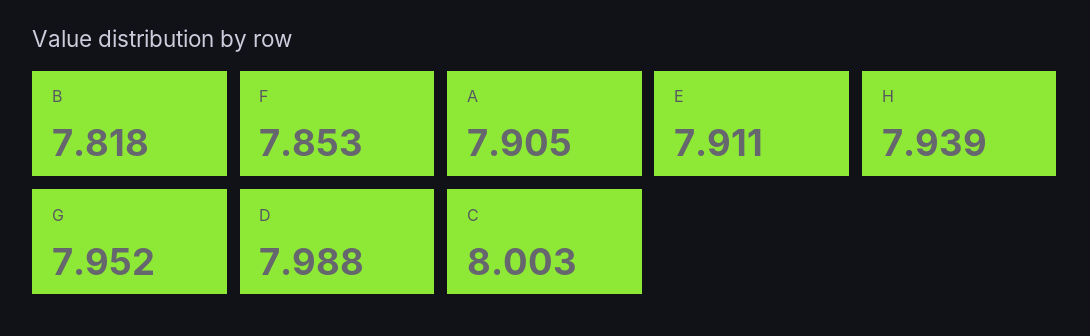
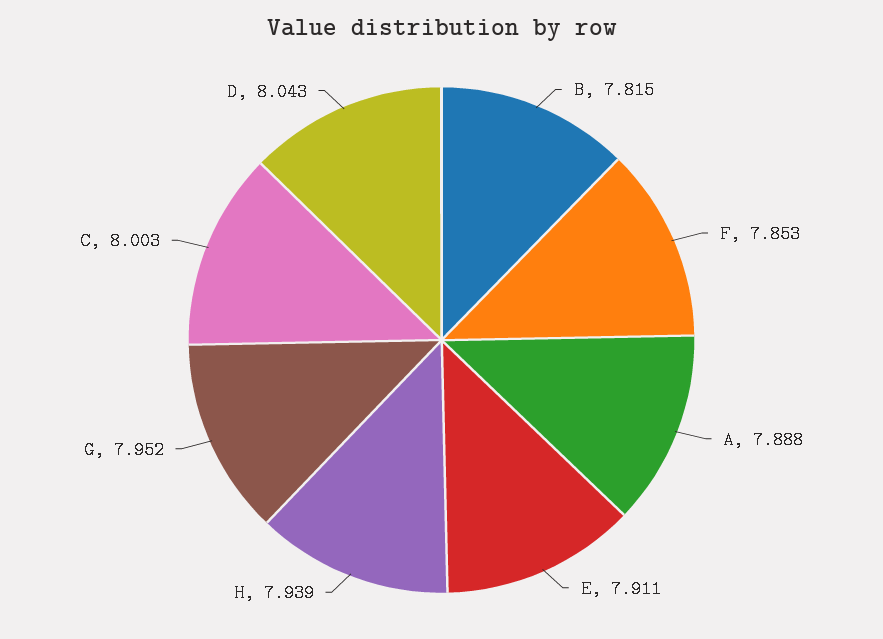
  {
-   "B": 7.818,
+   "B": 7.815,
    "F": 7.853,
-   "A": 7.905,
+   "A": 7.888,
    "E": 7.911,
    "H": 7.939,
    "G": 7.952,
-   "D": 7.988,
+   "D": 8.043,
    "C": 8.003
  }

